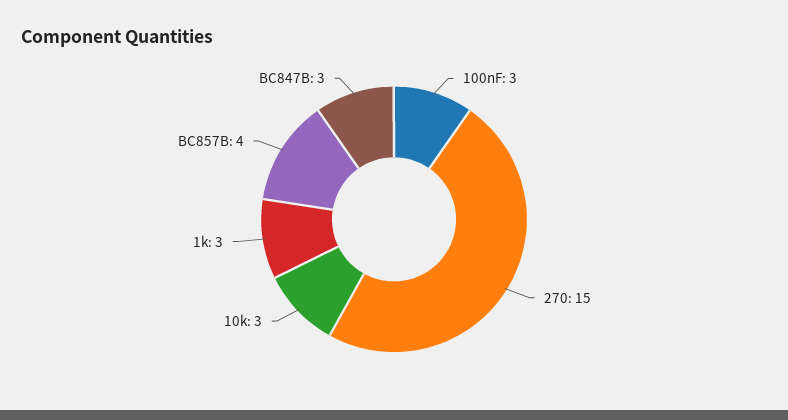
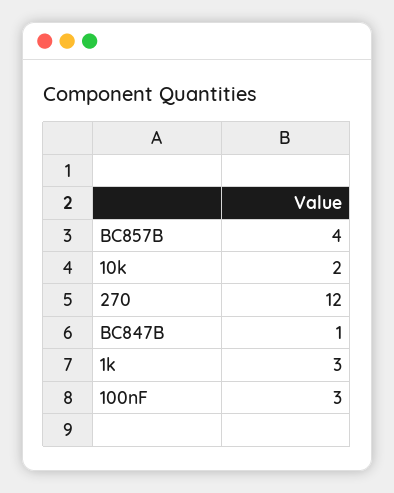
  {
    "100nF": 3,
-   "270": 15,
+   "270": 12,
-   "10k": 3,
+   "10k": 2,
    "1k": 3,
    "BC857B": 4,
-   "BC847B": 3
+   "BC847B": 1
  }

